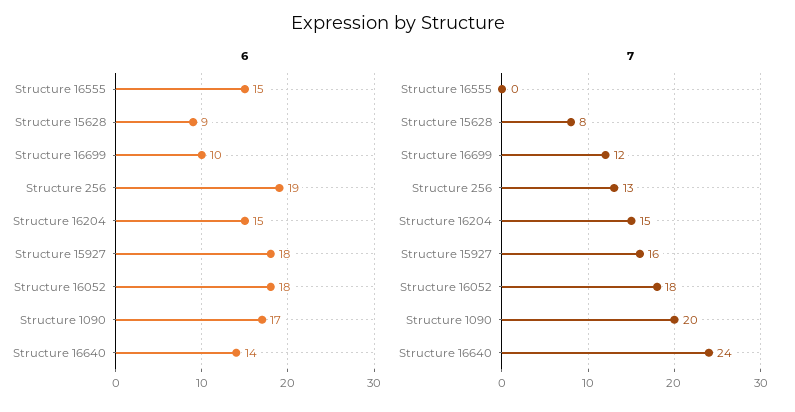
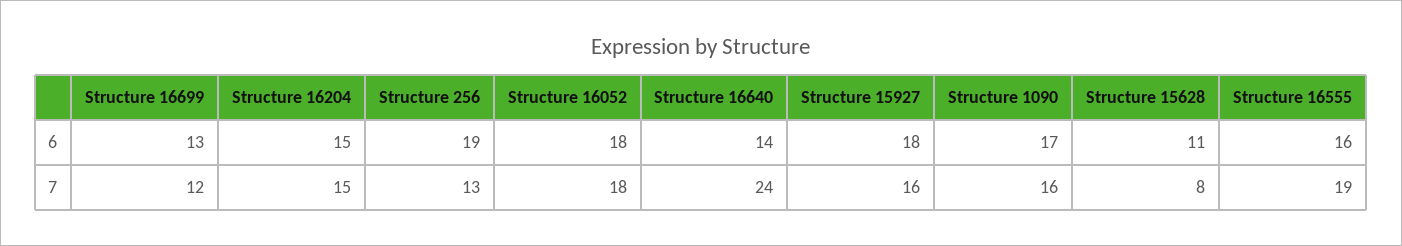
  {
    "6": {
-     "Structure 16555": 15,
+     "Structure 16555": 16,
-     "Structure 15628": 9,
+     "Structure 15628": 11,
-     "Structure 16699": 10,
+     "Structure 16699": 13,
      "Structure 256": 19,
      "Structure 16204": 15,
      "Structure 15927": 18,
      "Structure 16052": 18,
      "Structure 1090": 17,
      "Structure 16640": 14
    },
    "7": {
-     "Structure 16555": 0,
+     "Structure 16555": 19,
      "Structure 15628": 8,
      "Structure 16699": 12,
      "Structure 256": 13,
      "Structure 16204": 15,
      "Structure 15927": 16,
      "Structure 16052": 18,
-     "Structure 1090": 20,
+     "Structure 1090": 16,
      "Structure 16640": 24
    }
  }

